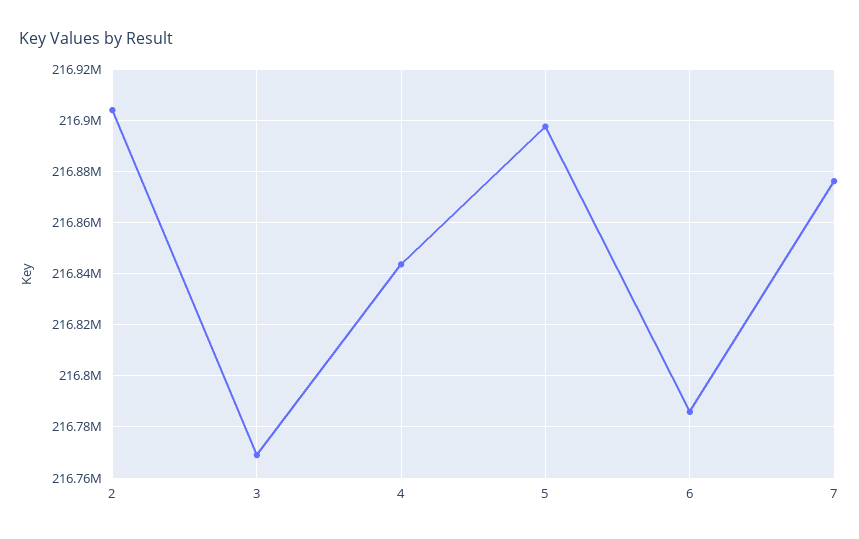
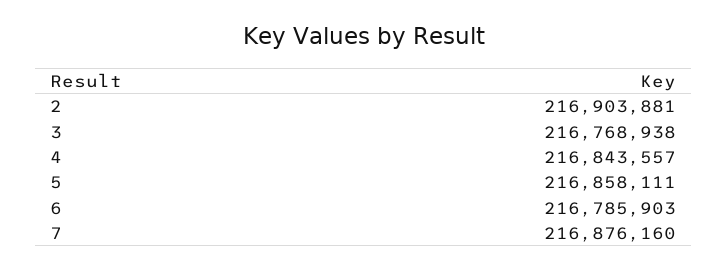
  {
    "2": 216903881,
    "3": 216768938,
    "4": 216843557,
-   "5": 216897500,
+   "5": 216858111,
    "6": 216785903,
    "7": 216876160
  }

